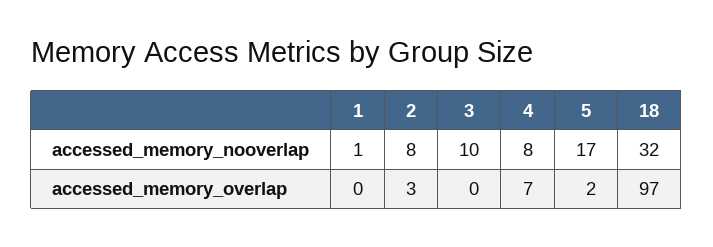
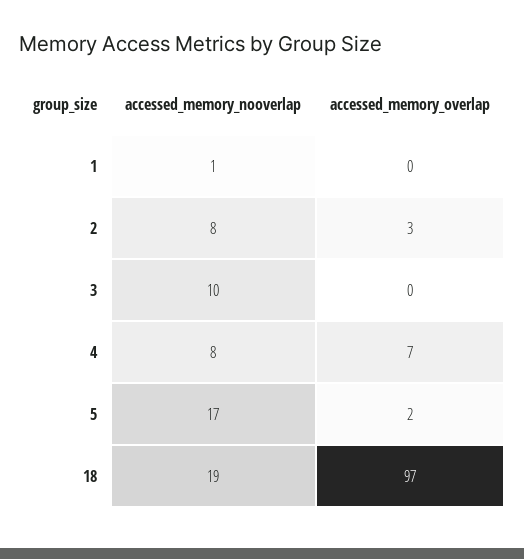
  {
    "1": {
      "accessed_memory_nooverlap": 1,
      "accessed_memory_overlap": 0
    },
    "2": {
      "accessed_memory_nooverlap": 8,
      "accessed_memory_overlap": 3
    },
    "3": {
      "accessed_memory_nooverlap": 10,
      "accessed_memory_overlap": 0
    },
    "4": {
      "accessed_memory_nooverlap": 8,
      "accessed_memory_overlap": 7
    },
    "5": {
      "accessed_memory_nooverlap": 17,
      "accessed_memory_overlap": 2
    },
    "18": {
-     "accessed_memory_nooverlap": 32,
+     "accessed_memory_nooverlap": 19,
      "accessed_memory_overlap": 97
    }
  }

